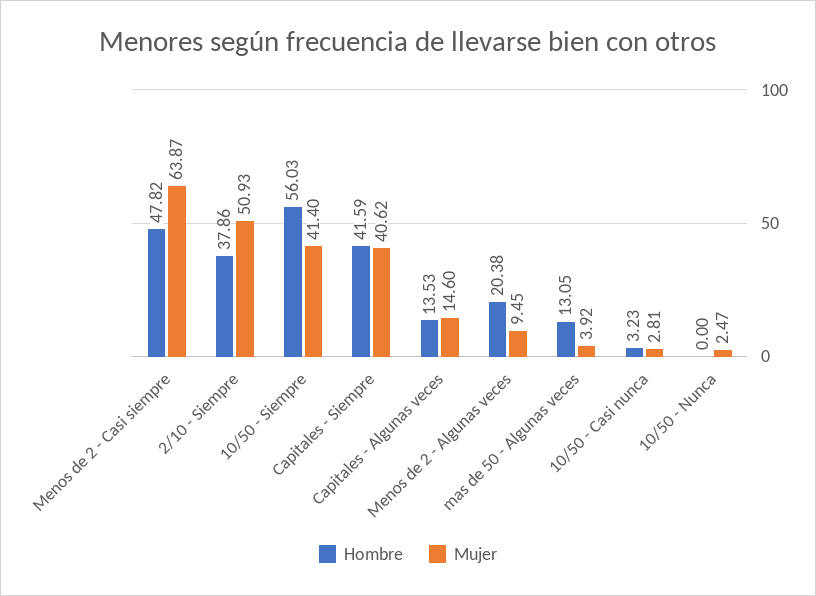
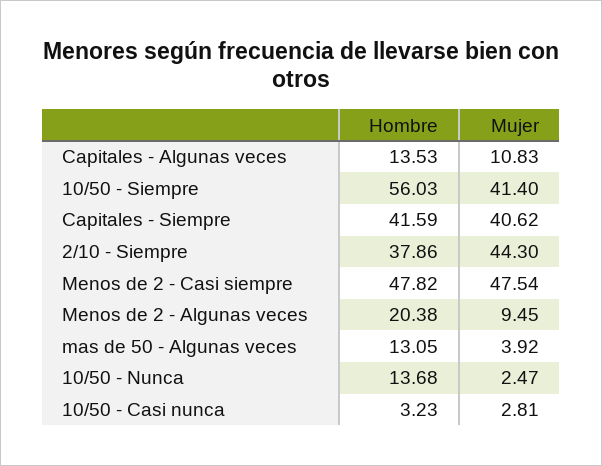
  {
    "Hombre": {
      "Menos de 2 - Casi siempre": 47.82,
      "2/10 - Siempre": 37.86,
      "10/50 - Siempre": 56.03,
      "Capitales - Siempre": 41.59,
      "Capitales - Algunas veces": 13.53,
      "Menos de 2 - Algunas veces": 20.38,
      "mas de 50 - Algunas veces": 13.05,
      "10/50 - Casi nunca": 3.23,
-     "10/50 - Nunca": 0
+     "10/50 - Nunca": 13.68
    },
    "Mujer": {
-     "Menos de 2 - Casi siempre": 63.87,
+     "Menos de 2 - Casi siempre": 47.54,
-     "2/10 - Siempre": 50.93,
+     "2/10 - Siempre": 44.3,
      "10/50 - Siempre": 41.4,
      "Capitales - Siempre": 40.62,
-     "Capitales - Algunas veces": 14.6,
+     "Capitales - Algunas veces": 10.83,
      "Menos de 2 - Algunas veces": 9.45,
      "mas de 50 - Algunas veces": 3.92,
      "10/50 - Casi nunca": 2.81,
      "10/50 - Nunca": 2.47
    }
  }

